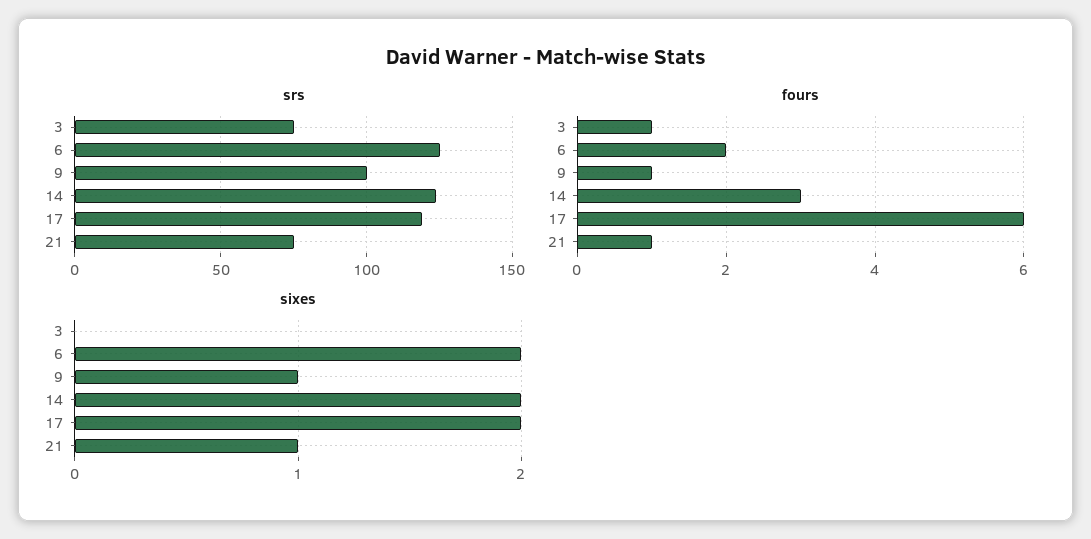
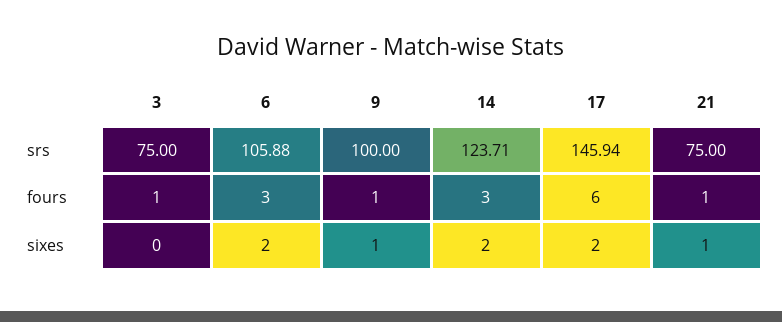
  {
    "srs": {
      "3": 75,
-     "6": 125,
+     "6": 105.88,
      "9": 100,
      "14": 123.71,
-     "17": 120,
+     "17": 145.94,
      "21": 75
    },
    "fours": {
      "3": 1,
-     "6": 2,
+     "6": 3,
      "9": 1,
      "14": 3,
      "17": 6,
      "21": 1
    },
    "sixes": {
      "3": 0,
      "6": 2,
      "9": 1,
      "14": 2,
      "17": 2,
      "21": 1
    }
  }

